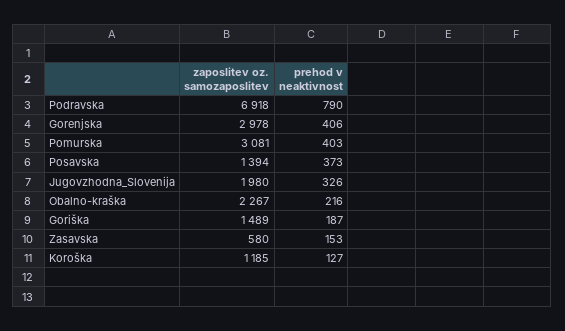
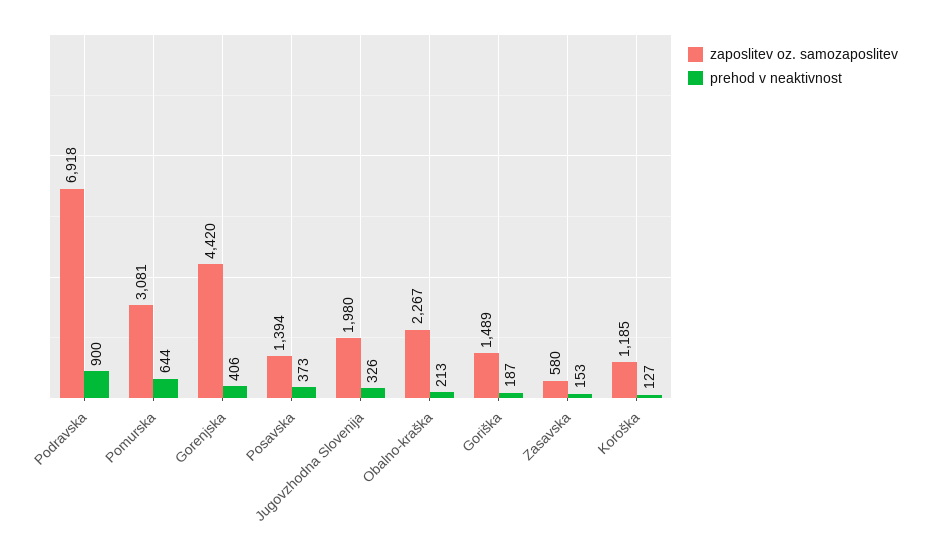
  {
    "zaposlitev oz. samozaposlitev": {
      "Podravska": 6918,
-     "Gorenjska": 2978,
+     "Gorenjska": 4420,
      "Pomurska": 3081,
      "Posavska": 1394,
      "Jugovzhodna_Slovenija": 1980,
      "Obalno-kraška": 2267,
      "Goriška": 1489,
      "Zasavska": 580,
      "Koroška": 1185
    },
    "prehod v neaktivnost": {
-     "Podravska": 790,
+     "Podravska": 900,
      "Gorenjska": 406,
-     "Pomurska": 403,
+     "Pomurska": 644,
      "Posavska": 373,
      "Jugovzhodna_Slovenija": 326,
-     "Obalno-kraška": 216,
+     "Obalno-kraška": 213,
      "Goriška": 187,
      "Zasavska": 153,
      "Koroška": 127
    }
  }

